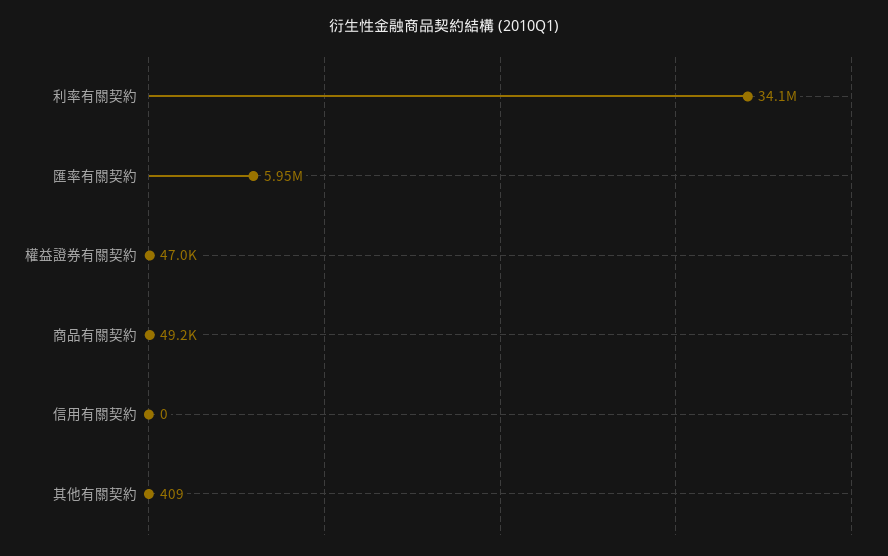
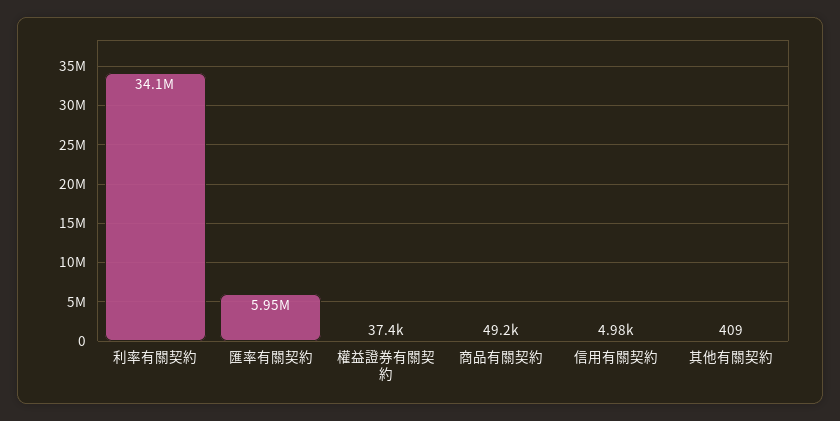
  {
    "利率有關契約": 34100000,
    "匯率有關契約": 5950000,
-   "權益證券有關契約": 47000,
+   "權益證券有關契約": 37400,
    "商品有關契約": 49200,
-   "信用有關契約": 0,
+   "信用有關契約": 4980,
    "其他有關契約": 409
  }

